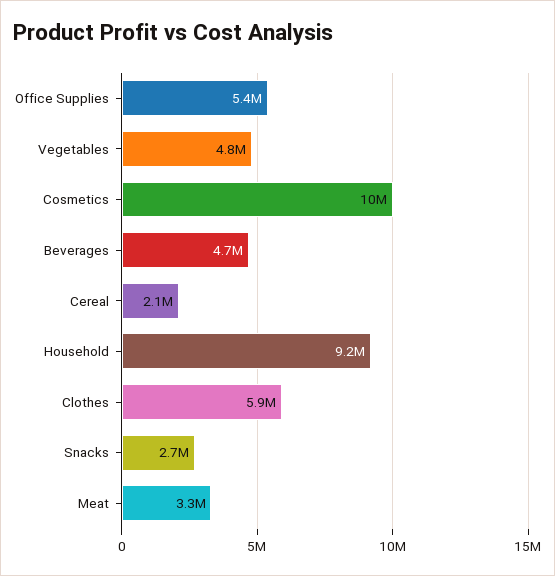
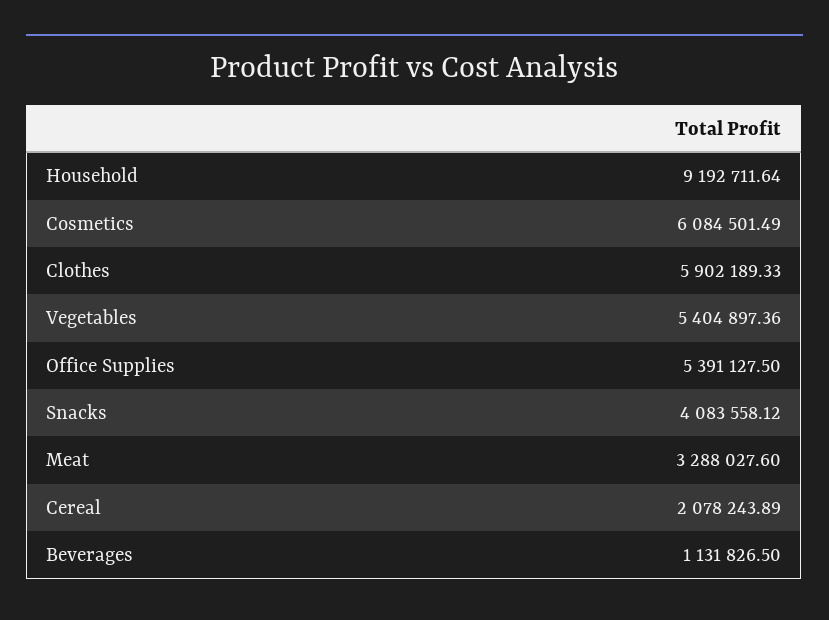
  {
    "Office Supplies": 5391127.5,
-   "Vegetables": 4800000,
+   "Vegetables": 5404897.36,
-   "Cosmetics": 10000000,
+   "Cosmetics": 6084501.49,
-   "Beverages": 4700000,
+   "Beverages": 1131826.5,
    "Cereal": 2078243.89,
    "Household": 9192711.64,
    "Clothes": 5902189.33,
-   "Snacks": 2700000,
+   "Snacks": 4083558.12,
    "Meat": 3288027.6
  }

